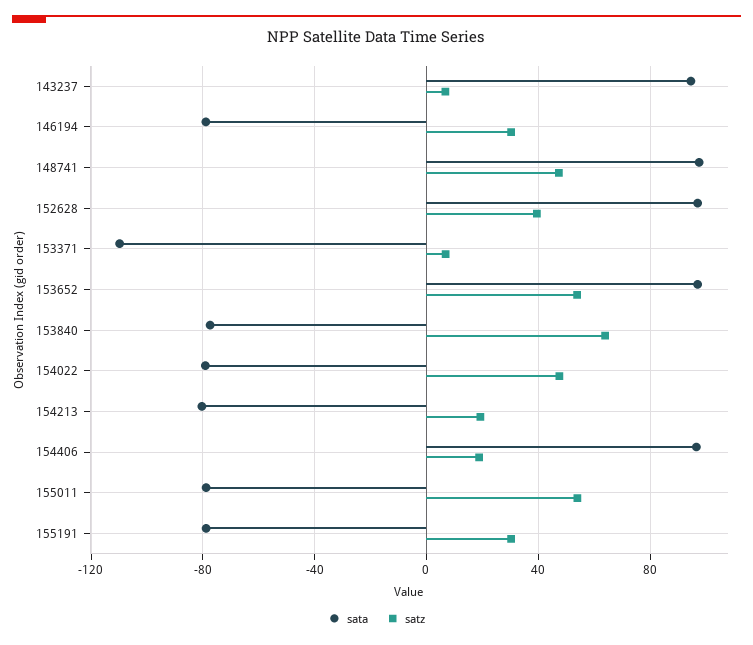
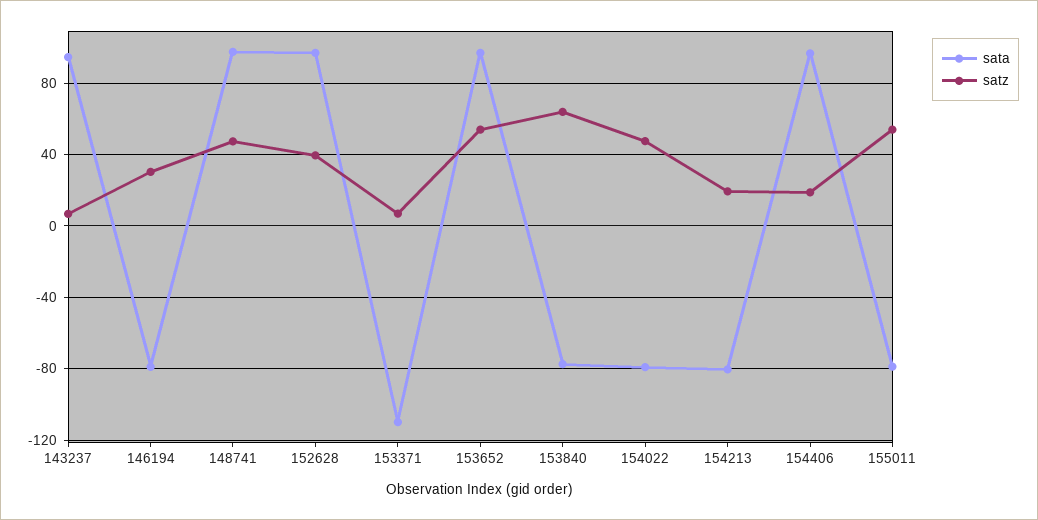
  {
    "sata": {
      "143237": 95,
      "146194": -80,
      "148741": 100,
      "152628": 95,
      "153371": -110,
      "153652": 95,
      "153840": -75,
      "154022": -80,
      "154213": -80,
      "154406": 95,
-     "155011": -80,
+     "155011": -80
-     "155191": -80
    },
    "satz": {
      "143237": 5,
      "146194": 30,
      "148741": 45,
      "152628": 40,
      "153371": 5,
      "153652": 55,
      "153840": 65,
      "154022": 50,
      "154213": 20,
      "154406": 20,
-     "155011": 55,
+     "155011": 55
-     "155191": 30
    }
  }

